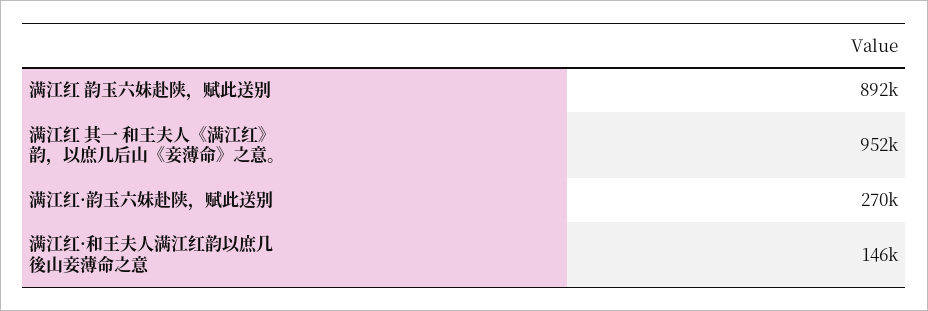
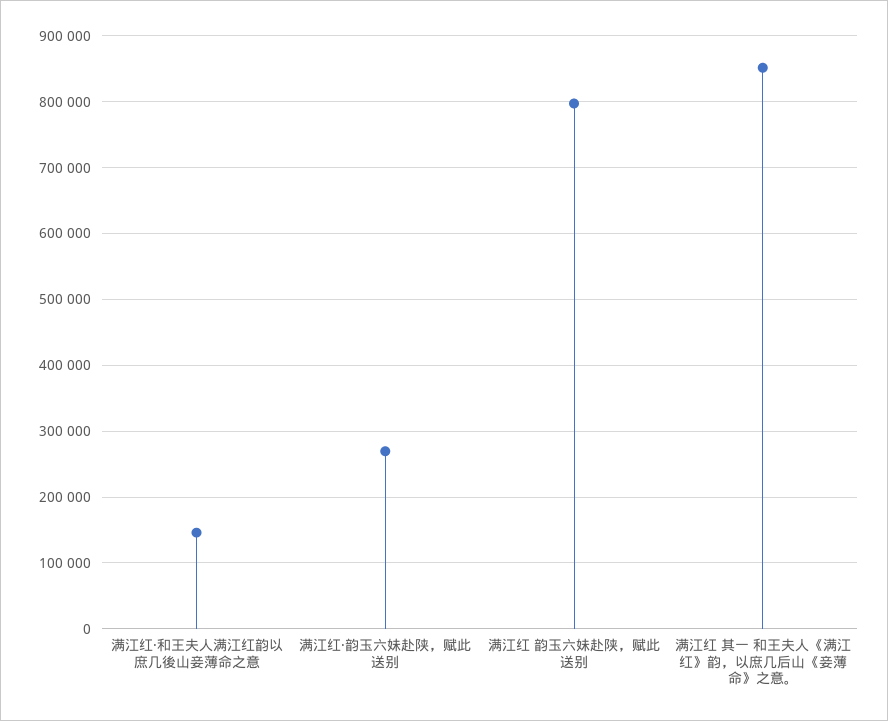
  {
-   "满江红 韵玉六妹赴陕，赋此送别": 892000,
+   "满江红 韵玉六妹赴陕，赋此送别": 800000,
-   "满江红 其一 和王夫人《满江红》韵，以庶几后山《妾薄命》之意。": 952000,
+   "满江红 其一 和王夫人《满江红》韵，以庶几后山《妾薄命》之意。": 850000,
    "满江红·韵玉六妹赴陕，赋此送别": 270000,
    "满江红·和王夫人满江红韵以庶几後山妾薄命之意": 146000
  }

